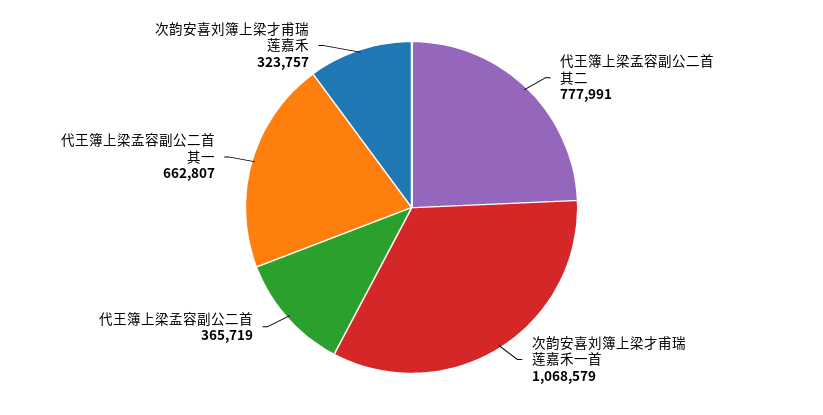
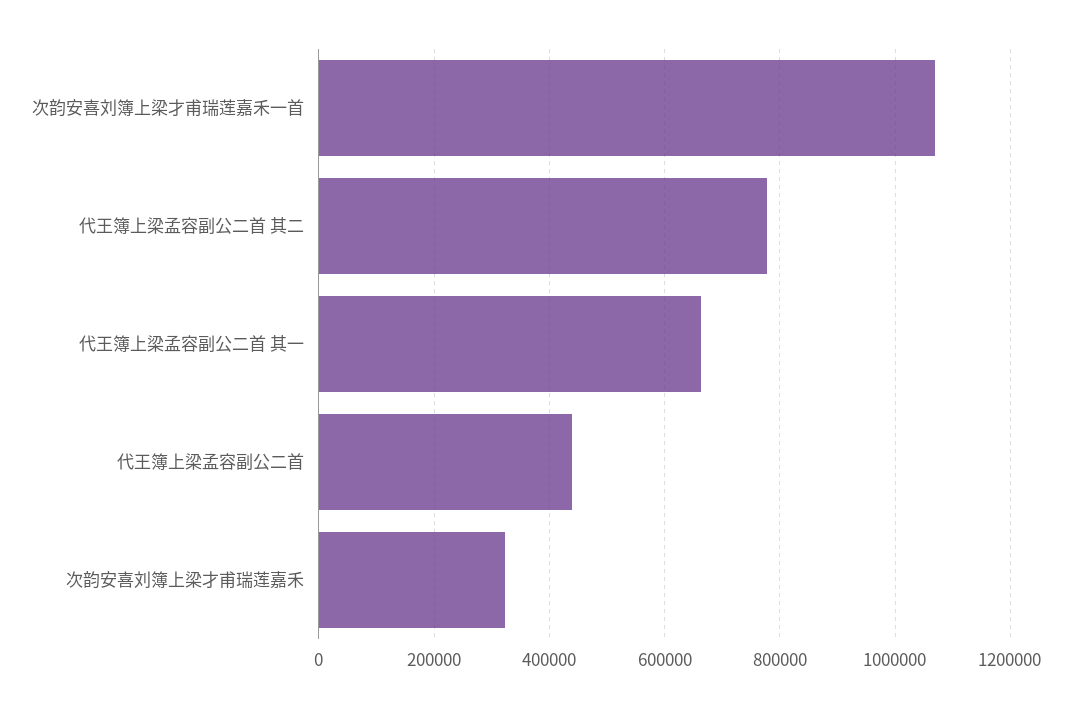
  {
    "代王簿上梁孟容副公二首 其二": 777991,
    "次韵安喜刘簿上梁才甫瑞莲嘉禾一首": 1068579,
-   "代王簿上梁孟容副公二首": 365719,
+   "代王簿上梁孟容副公二首": 440000,
    "代王簿上梁孟容副公二首 其一": 662807,
    "次韵安喜刘簿上梁才甫瑞莲嘉禾": 323757
  }

